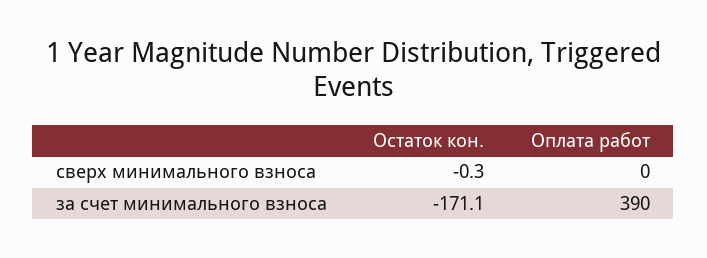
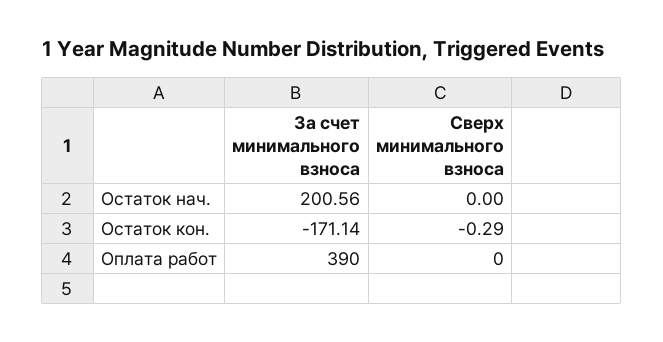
  {
    "Остаток кон.": {
      "сверх минимального взноса": -0.29,
      "за счет минимального взноса": -171.14
    },
    "Оплата работ": {
      "сверх минимального взноса": 0,
      "за счет минимального взноса": 390
-   }
+   },
+   "Остаток нач.": {
+     "за счет минимального взноса": 200.56,
+     "сверх минимального взноса": 0
+   }
  }

